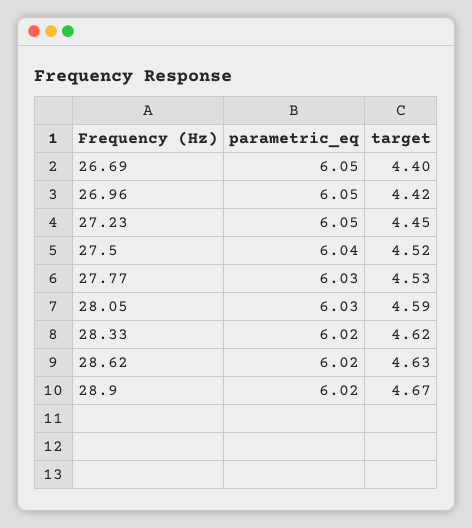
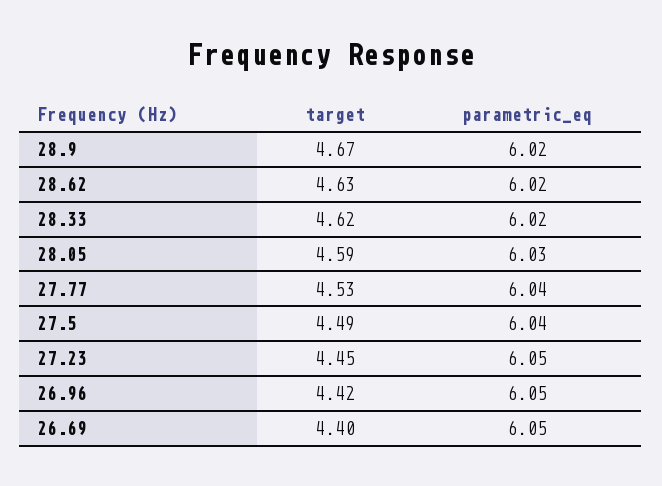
  {
    "parametric_eq": {
      "26.69": 6.05,
      "26.96": 6.05,
      "27.23": 6.05,
      "27.5": 6.04,
-     "27.77": 6.03,
+     "27.77": 6.04,
      "28.05": 6.03,
      "28.33": 6.02,
      "28.62": 6.02,
      "28.9": 6.02
    },
    "target": {
      "26.69": 4.4,
      "26.96": 4.42,
      "27.23": 4.45,
-     "27.5": 4.52,
+     "27.5": 4.49,
      "27.77": 4.53,
      "28.05": 4.59,
      "28.33": 4.62,
      "28.62": 4.63,
      "28.9": 4.67
    }
  }

